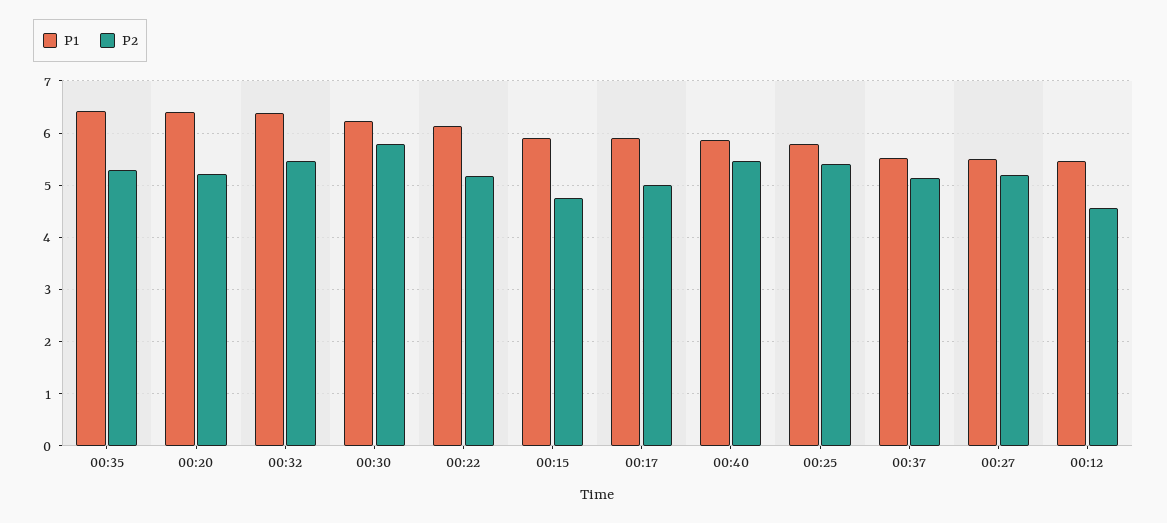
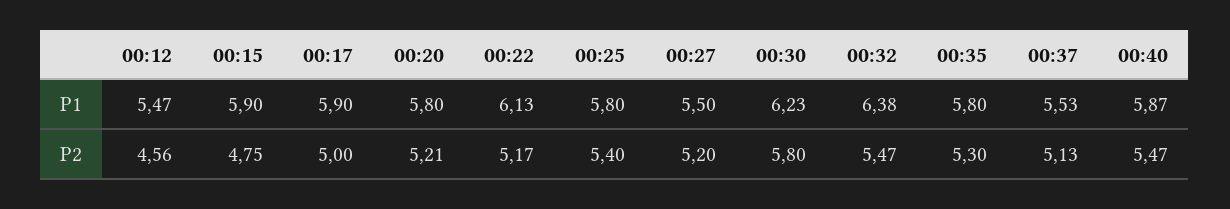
  {
    "P1": {
-     "00:35": 6.4,
+     "00:35": 5.8,
-     "00:20": 6.4,
+     "00:20": 5.8,
      "00:32": 6.38,
      "00:30": 6.23,
      "00:22": 6.13,
      "00:15": 5.9,
      "00:17": 5.9,
      "00:40": 5.87,
      "00:25": 5.8,
      "00:37": 5.53,
      "00:27": 5.5,
      "00:12": 5.47
    },
    "P2": {
      "00:35": 5.3,
      "00:20": 5.21,
      "00:32": 5.47,
      "00:30": 5.8,
      "00:22": 5.17,
      "00:15": 4.75,
      "00:17": 5,
      "00:40": 5.47,
      "00:25": 5.4,
      "00:37": 5.13,
      "00:27": 5.2,
      "00:12": 4.56
    }
  }

